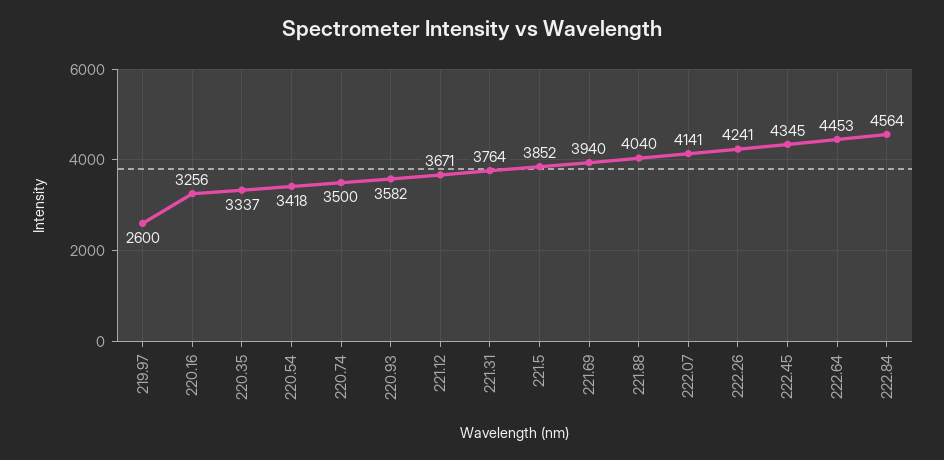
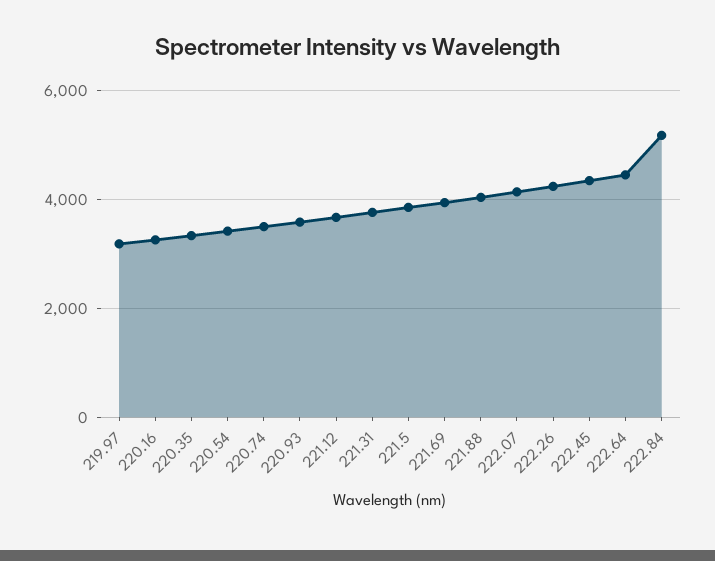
  {
-   "219.97": 2600,
+   "219.97": 3200,
    "220.16": 3256,
    "220.35": 3337,
    "220.54": 3418,
    "220.74": 3500,
    "220.93": 3582,
    "221.12": 3671,
    "221.31": 3764,
    "221.5": 3852,
    "221.69": 3940,
    "221.88": 4040,
    "222.07": 4141,
    "222.26": 4241,
    "222.45": 4345,
    "222.64": 4453,
-   "222.84": 4564
+   "222.84": 5200
  }

